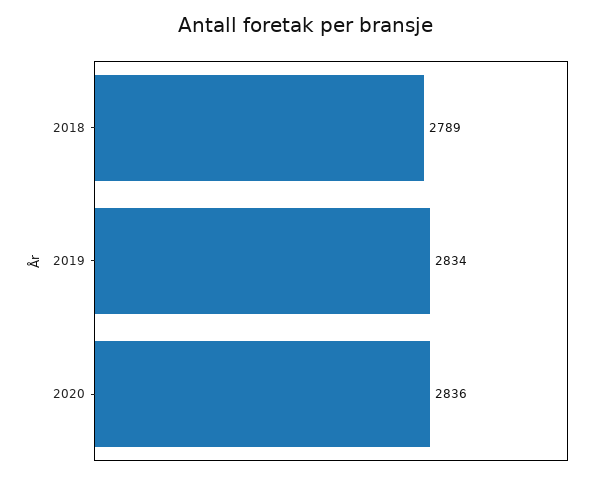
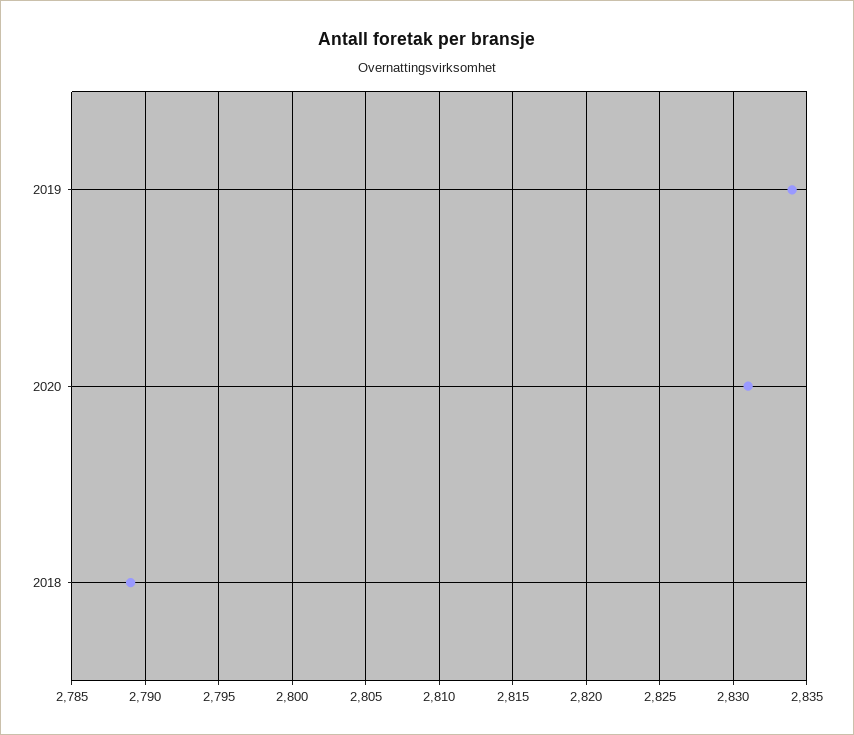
  {
    "2018": 2789,
    "2019": 2834,
-   "2020": 2836
+   "2020": 2831
  }

